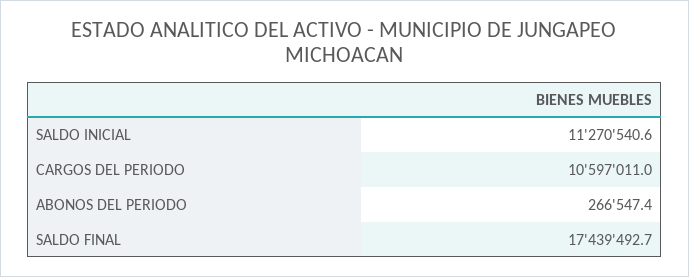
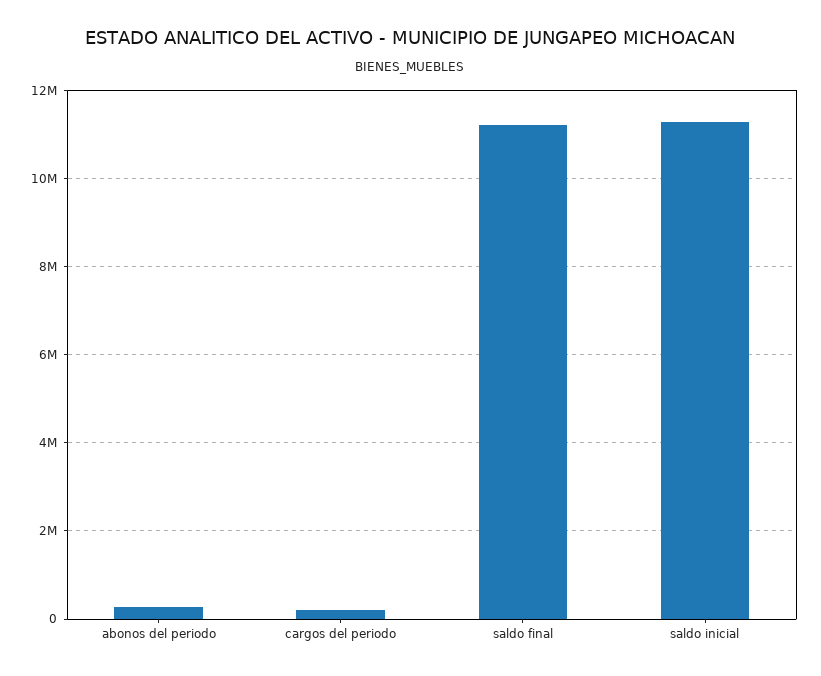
  {
    "SALDO INICIAL": 11270540.6,
-   "CARGOS DEL PERIODO": 10597011,
+   "CARGOS DEL PERIODO": 200000,
    "ABONOS DEL PERIODO": 266547.4,
-   "SALDO FINAL": 17439492.7
+   "SALDO FINAL": 11200000
  }

